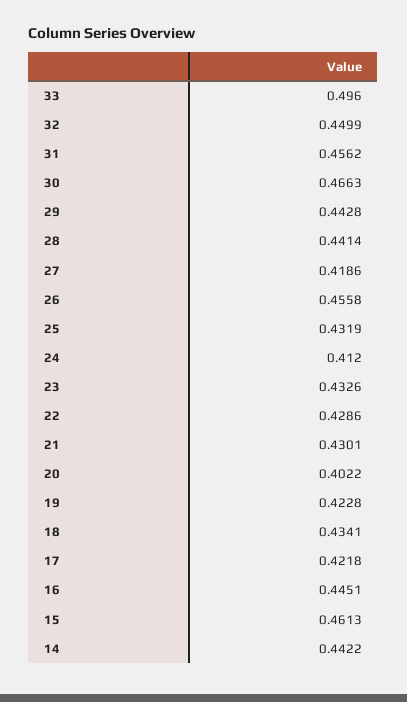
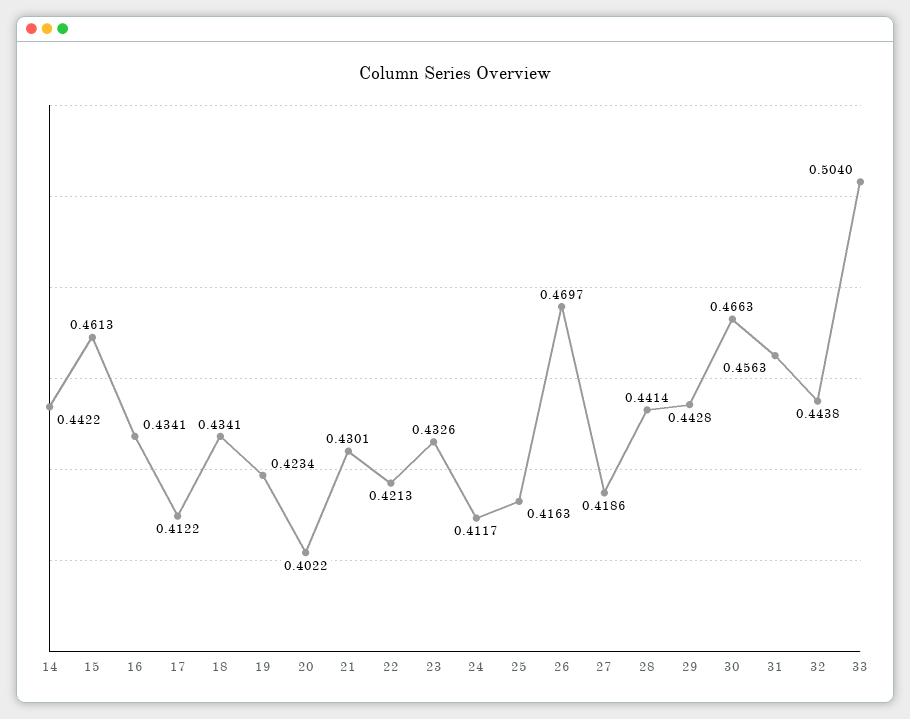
  {
-   "33": 0.496,
+   "33": 0.504,
-   "32": 0.4499,
+   "32": 0.4438,
-   "31": 0.4562,
+   "31": 0.4563,
    "30": 0.4663,
    "29": 0.4428,
    "28": 0.4414,
    "27": 0.4186,
-   "26": 0.4558,
+   "26": 0.4697,
-   "25": 0.4319,
+   "25": 0.4163,
-   "24": 0.412,
+   "24": 0.4117,
    "23": 0.4326,
-   "22": 0.4286,
+   "22": 0.4213,
    "21": 0.4301,
    "20": 0.4022,
-   "19": 0.4228,
+   "19": 0.4234,
    "18": 0.4341,
-   "17": 0.4218,
+   "17": 0.4122,
-   "16": 0.4451,
+   "16": 0.4341,
    "15": 0.4613,
    "14": 0.4422
  }

